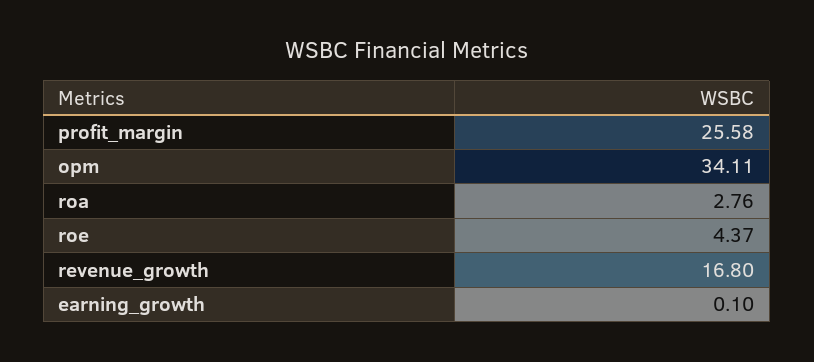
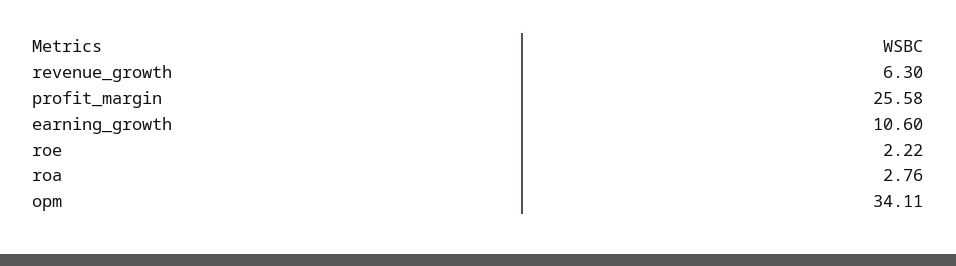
  {
    "profit_margin": 25.58,
    "opm": 34.11,
    "roa": 2.76,
-   "roe": 4.37,
+   "roe": 2.22,
-   "revenue_growth": 16.8,
+   "revenue_growth": 6.3,
-   "earning_growth": 0.1
+   "earning_growth": 10.6
  }

